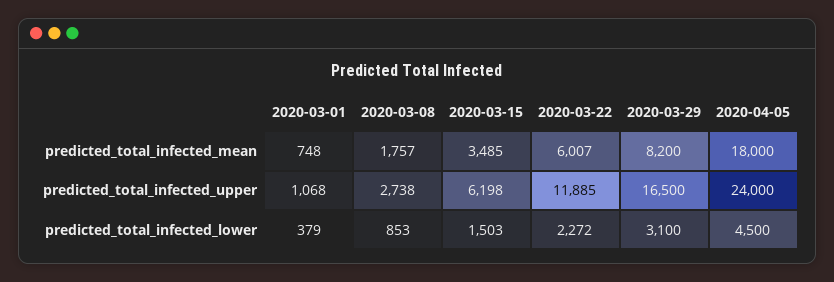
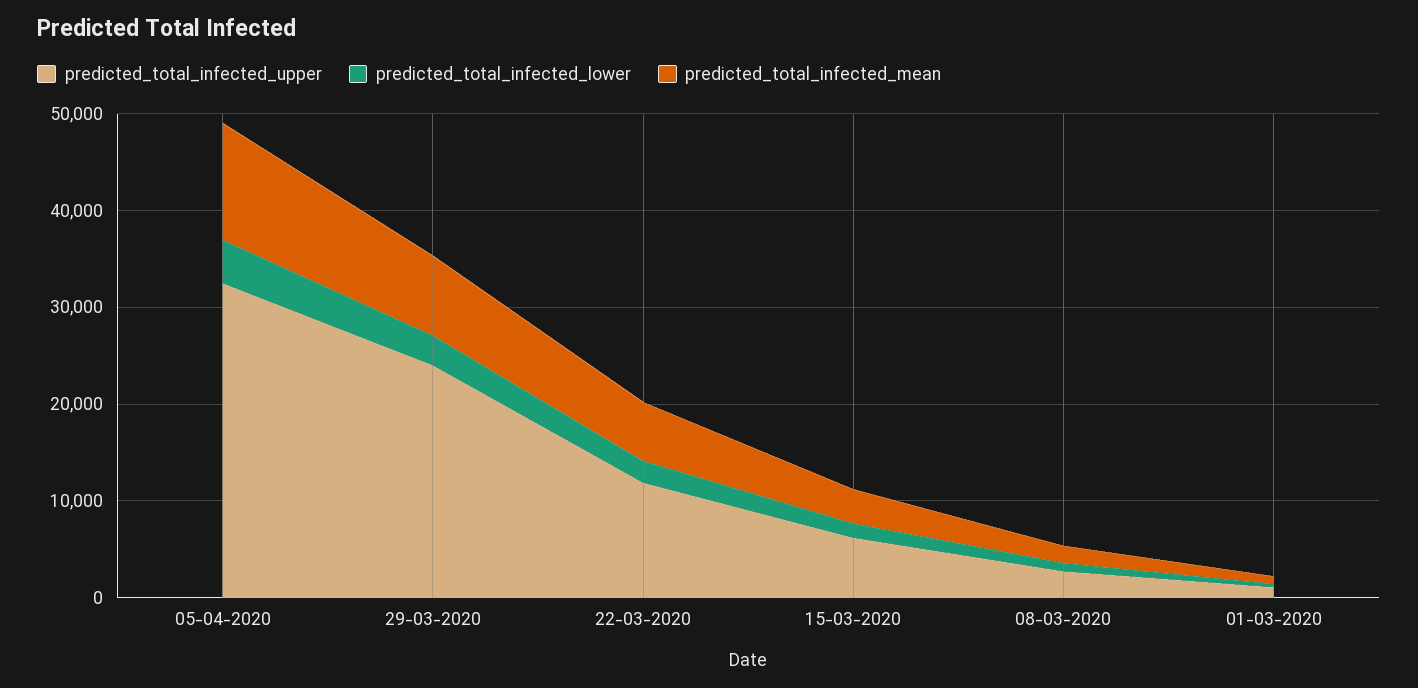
  {
    "predicted_total_infected_mean": {
      "2020-03-01": 748,
      "2020-03-08": 1757,
      "2020-03-15": 3485,
      "2020-03-22": 6007,
      "2020-03-29": 8200,
-     "2020-04-05": 18000
+     "2020-04-05": 12000
    },
    "predicted_total_infected_upper": {
      "2020-03-01": 1068,
      "2020-03-08": 2738,
      "2020-03-15": 6198,
      "2020-03-22": 11885,
-     "2020-03-29": 16500,
+     "2020-03-29": 24000,
-     "2020-04-05": 24000
+     "2020-04-05": 32000
    },
    "predicted_total_infected_lower": {
      "2020-03-01": 379,
      "2020-03-08": 853,
      "2020-03-15": 1503,
      "2020-03-22": 2272,
      "2020-03-29": 3100,
      "2020-04-05": 4500
    }
  }

